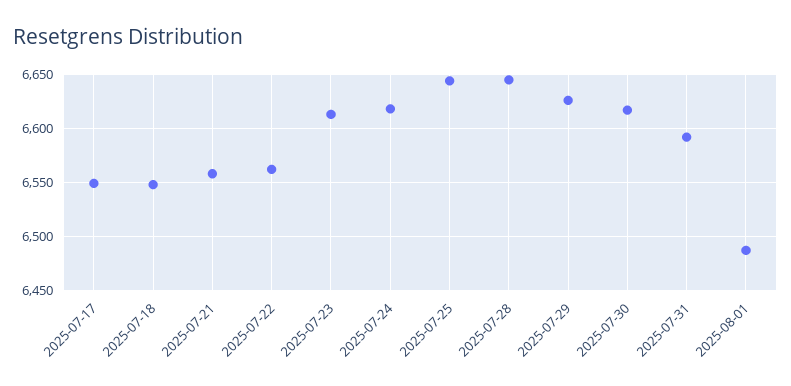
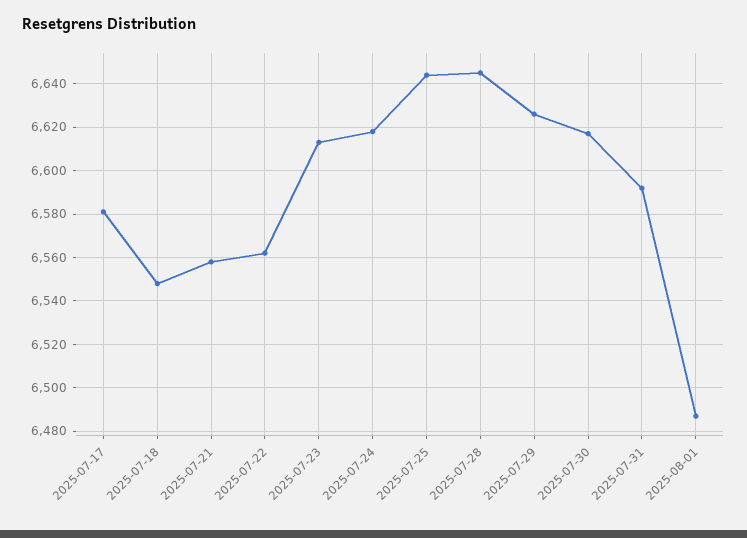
  {
-   "2025-07-17": 6550,
+   "2025-07-17": 6580,
    "2025-07-18": 6550,
    "2025-07-21": 6560,
    "2025-07-22": 6560,
    "2025-07-23": 6615,
    "2025-07-24": 6620,
    "2025-07-25": 6645,
    "2025-07-28": 6645,
    "2025-07-29": 6625,
    "2025-07-30": 6615,
    "2025-07-31": 6590,
    "2025-08-01": 6485
  }

